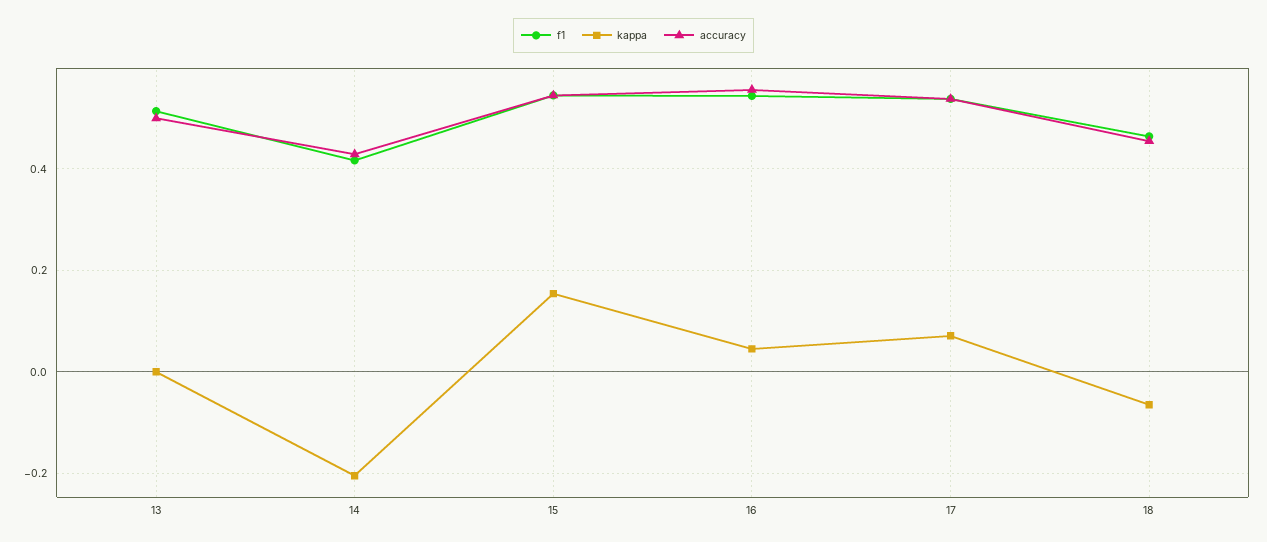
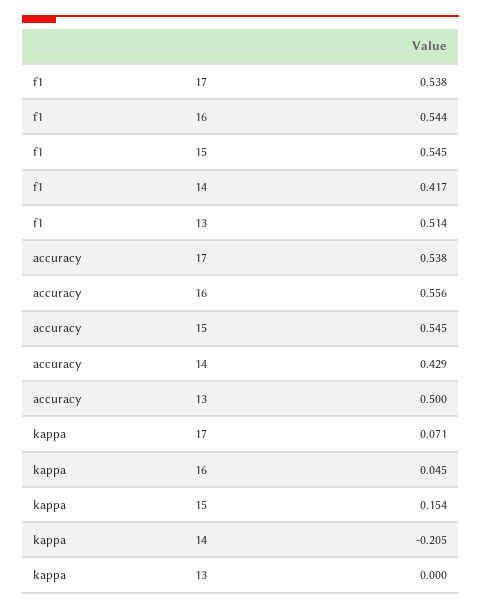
  {
    "f1": {
      "13": 0.514,
      "14": 0.417,
      "15": 0.545,
      "16": 0.544,
-     "17": 0.538,
+     "17": 0.538
-     "18": 0.46
    },
    "kappa": {
      "13": 0,
      "14": -0.205,
      "15": 0.154,
      "16": 0.045,
-     "17": 0.071,
+     "17": 0.071
-     "18": -0.06
    },
    "accuracy": {
      "13": 0.5,
      "14": 0.429,
      "15": 0.545,
      "16": 0.556,
-     "17": 0.538,
+     "17": 0.538
-     "18": 0.46
    }
  }

